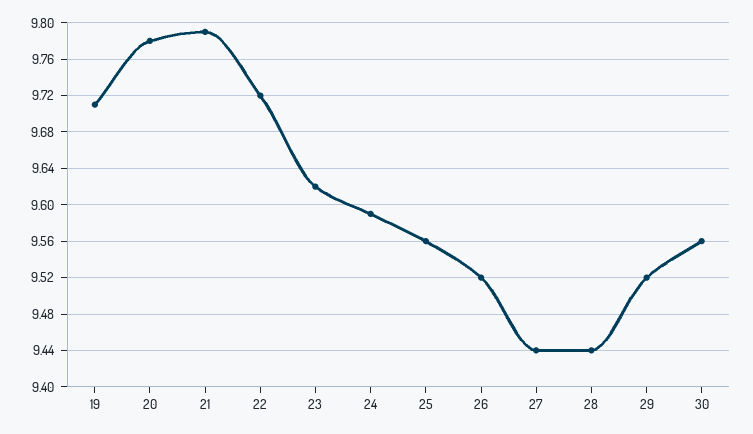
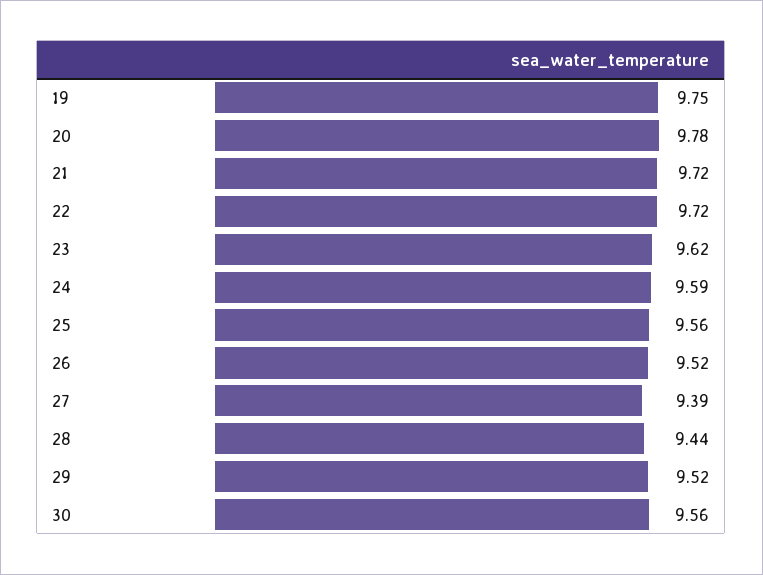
  {
-   "19": 9.71,
+   "19": 9.75,
    "20": 9.78,
-   "21": 9.79,
+   "21": 9.72,
    "22": 9.72,
    "23": 9.62,
    "24": 9.59,
    "25": 9.56,
    "26": 9.52,
-   "27": 9.44,
+   "27": 9.39,
    "28": 9.44,
    "29": 9.52,
    "30": 9.56
  }

